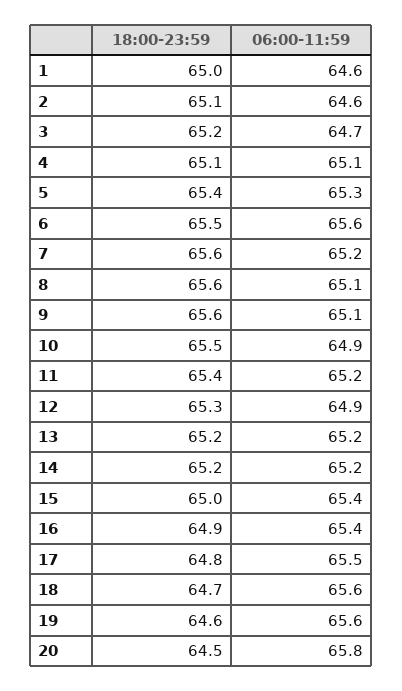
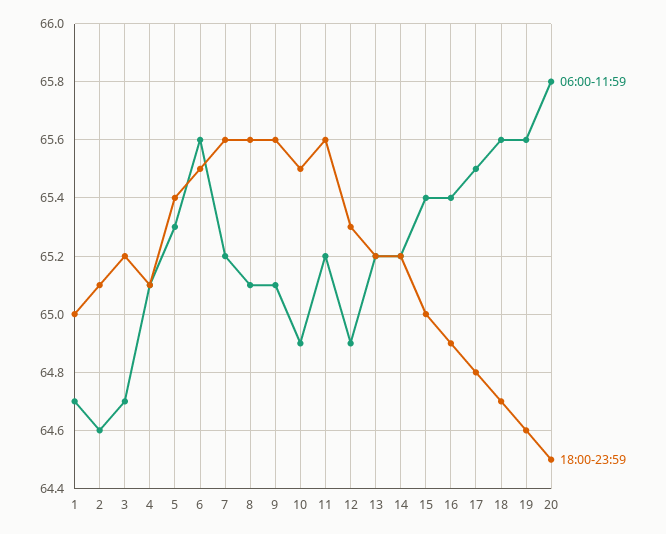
  {
    "18:00-23:59": {
      "1": 65,
      "2": 65.1,
      "3": 65.2,
      "4": 65.1,
      "5": 65.4,
      "6": 65.5,
      "7": 65.6,
      "8": 65.6,
      "9": 65.6,
      "10": 65.5,
-     "11": 65.4,
+     "11": 65.6,
      "12": 65.3,
      "13": 65.2,
      "14": 65.2,
      "15": 65,
      "16": 64.9,
      "17": 64.8,
      "18": 64.7,
      "19": 64.6,
      "20": 64.5
    },
    "06:00-11:59": {
-     "1": 64.6,
+     "1": 64.7,
      "2": 64.6,
      "3": 64.7,
      "4": 65.1,
      "5": 65.3,
      "6": 65.6,
      "7": 65.2,
      "8": 65.1,
      "9": 65.1,
      "10": 64.9,
      "11": 65.2,
      "12": 64.9,
      "13": 65.2,
      "14": 65.2,
      "15": 65.4,
      "16": 65.4,
      "17": 65.5,
      "18": 65.6,
      "19": 65.6,
      "20": 65.8
    }
  }

